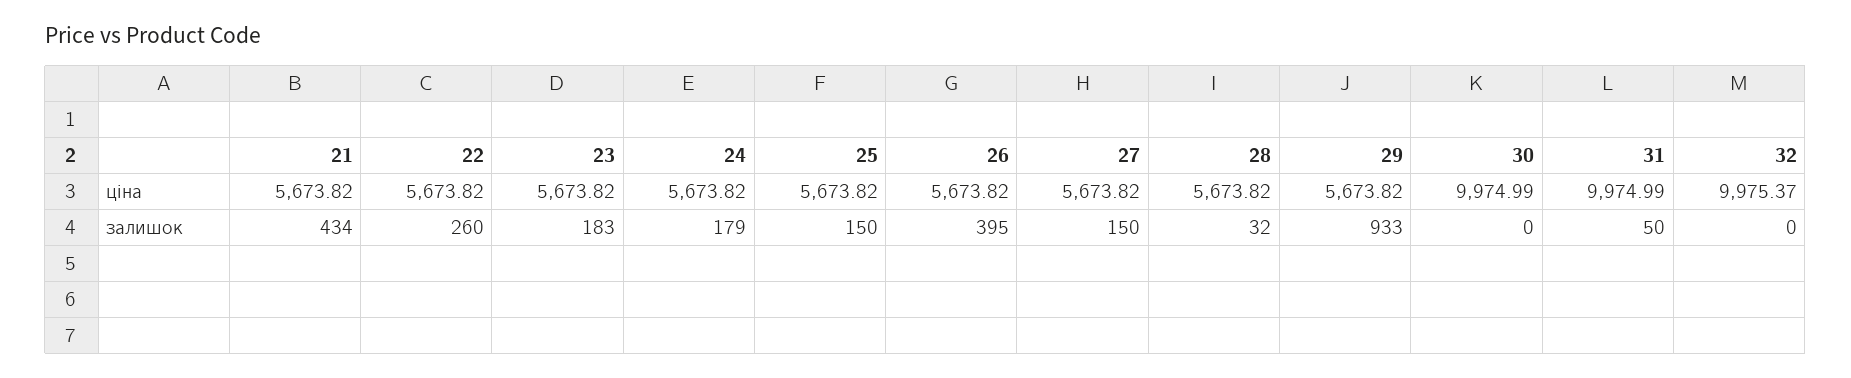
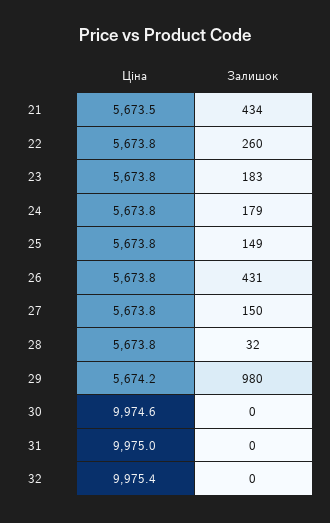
  {
    "21": {
-     "ціна": 5673.82,
+     "ціна": 5673.5,
      "залишок": 434
    },
    "22": {
      "ціна": 5673.82,
      "залишок": 260
    },
    "23": {
      "ціна": 5673.82,
      "залишок": 183
    },
    "24": {
      "ціна": 5673.82,
      "залишок": 179
    },
    "25": {
      "ціна": 5673.82,
-     "залишок": 150
+     "залишок": 149
    },
    "26": {
      "ціна": 5673.82,
-     "залишок": 395
+     "залишок": 431
    },
    "27": {
      "ціна": 5673.82,
      "залишок": 150
    },
    "28": {
      "ціна": 5673.82,
      "залишок": 32
    },
    "29": {
-     "ціна": 5673.82,
+     "ціна": 5674.2,
-     "залишок": 933
+     "залишок": 980
    },
    "30": {
-     "ціна": 9974.99,
+     "ціна": 9974.6,
      "залишок": 0
    },
    "31": {
      "ціна": 9974.99,
-     "залишок": 50
+     "залишок": 0
    },
    "32": {
      "ціна": 9975.37,
      "залишок": 0
    }
  }

